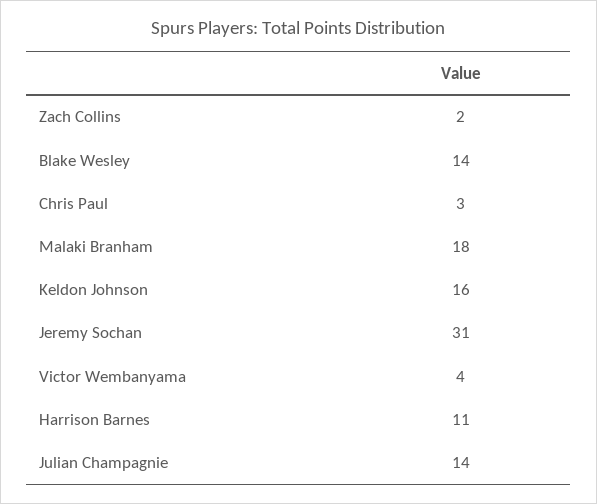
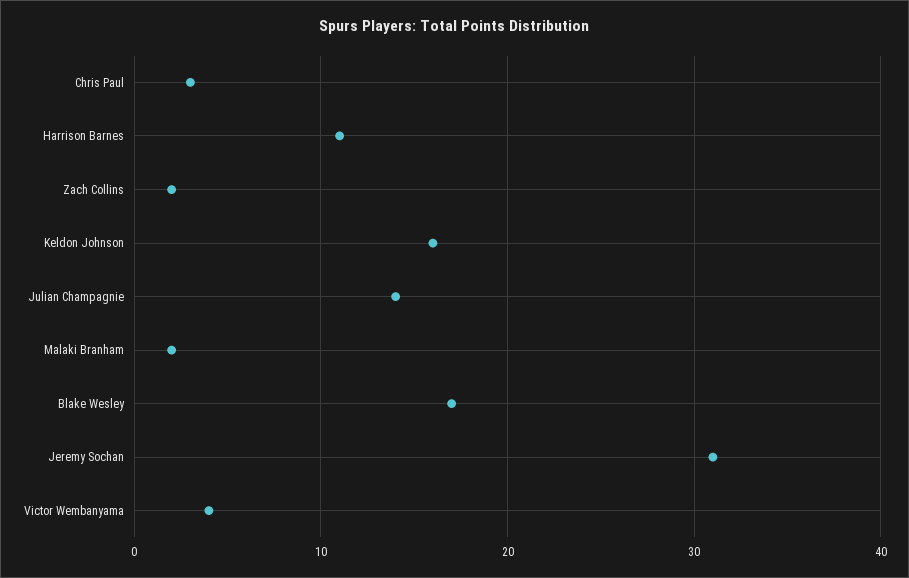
  {
    "Zach Collins": 2,
-   "Blake Wesley": 14,
+   "Blake Wesley": 17,
    "Chris Paul": 3,
-   "Malaki Branham": 18,
+   "Malaki Branham": 2,
    "Keldon Johnson": 16,
    "Jeremy Sochan": 31,
    "Victor Wembanyama": 4,
    "Harrison Barnes": 11,
    "Julian Champagnie": 14
  }

